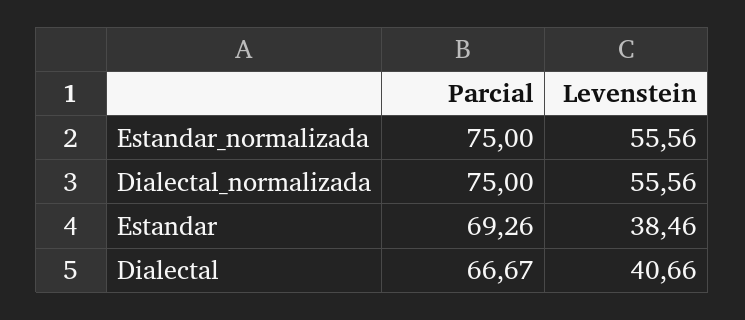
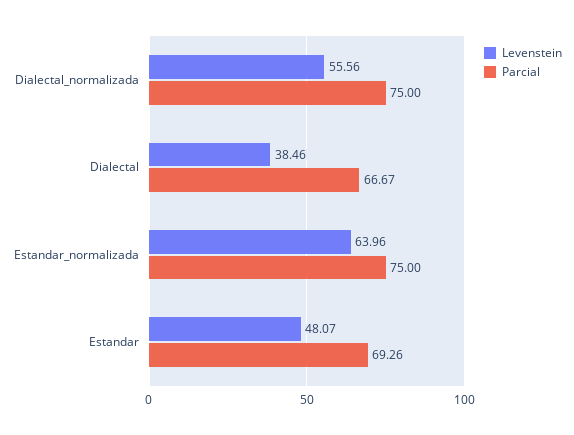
  {
    "Parcial": {
      "Estandar_normalizada": 75,
      "Dialectal_normalizada": 75,
      "Estandar": 69.26,
      "Dialectal": 66.67
    },
    "Levenstein": {
-     "Estandar_normalizada": 55.56,
+     "Estandar_normalizada": 63.96,
      "Dialectal_normalizada": 55.56,
-     "Estandar": 38.46,
+     "Estandar": 48.07,
-     "Dialectal": 40.66
+     "Dialectal": 38.46
    }
  }

